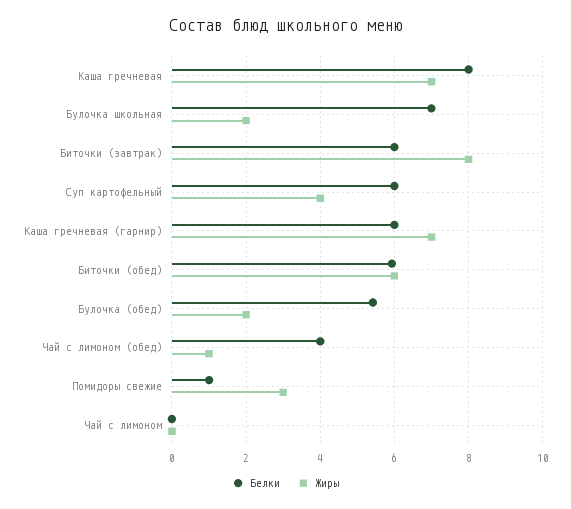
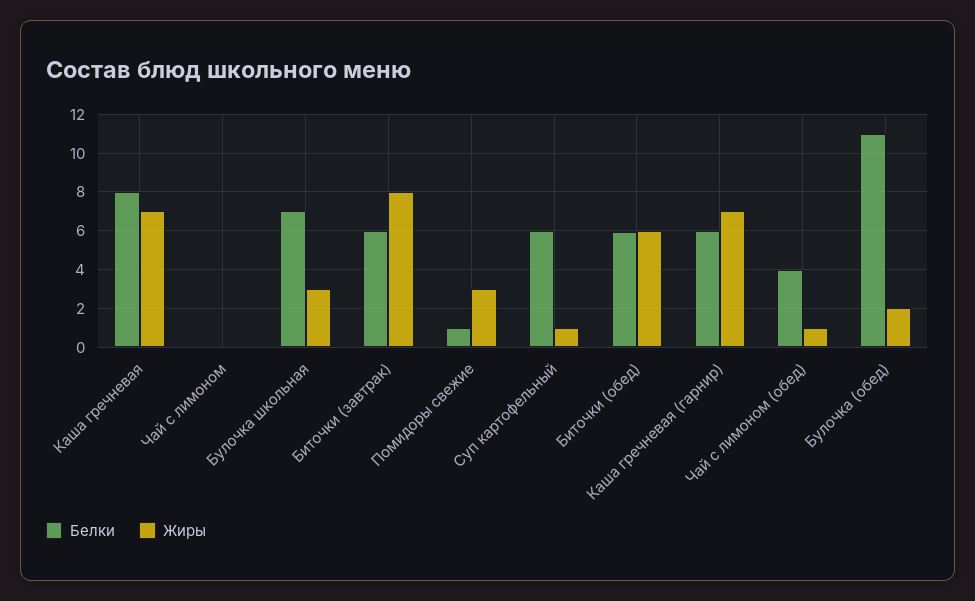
  {
    "Белки": {
      "Каша гречневая": 8,
      "Булочка школьная": 7,
      "Биточки (завтрак)": 6,
      "Суп картофельный": 6,
      "Каша гречневая (гарнир)": 6,
      "Биточки (обед)": 6,
-     "Булочка (обед)": 5.4,
+     "Булочка (обед)": 11,
      "Чай с лимоном (обед)": 4,
      "Помидоры свежие": 1,
      "Чай с лимоном": 0
    },
    "Жиры": {
      "Каша гречневая": 7,
-     "Булочка школьная": 2,
+     "Булочка школьная": 3,
      "Биточки (завтрак)": 8,
-     "Суп картофельный": 4,
+     "Суп картофельный": 1,
      "Каша гречневая (гарнир)": 7,
      "Биточки (обед)": 6,
      "Булочка (обед)": 2,
      "Чай с лимоном (обед)": 1,
      "Помидоры свежие": 3,
      "Чай с лимоном": 0
    }
  }

